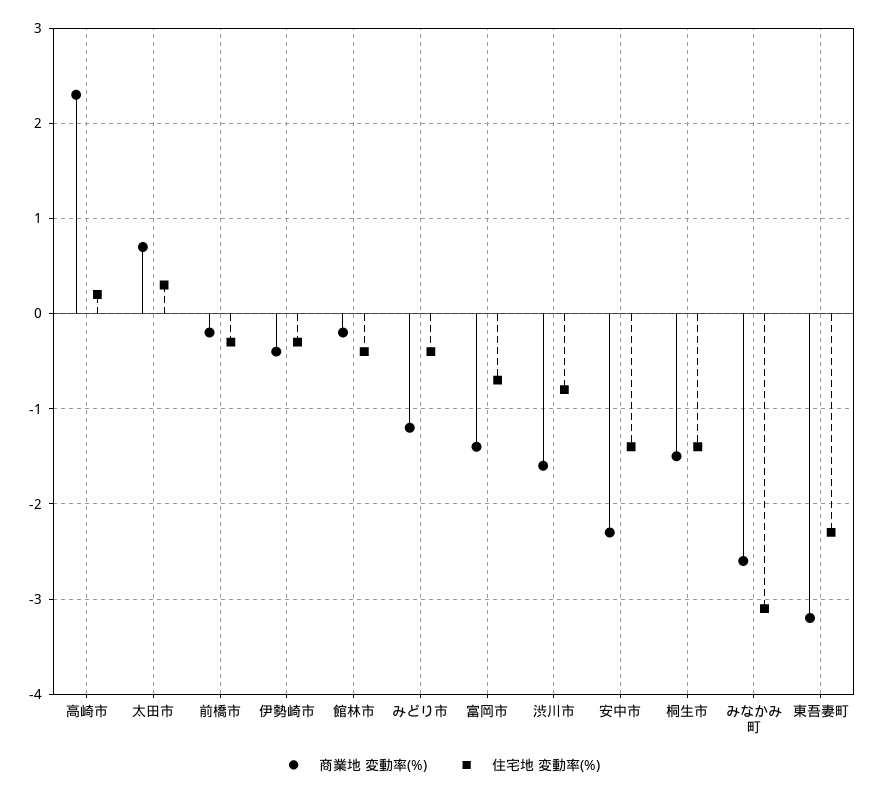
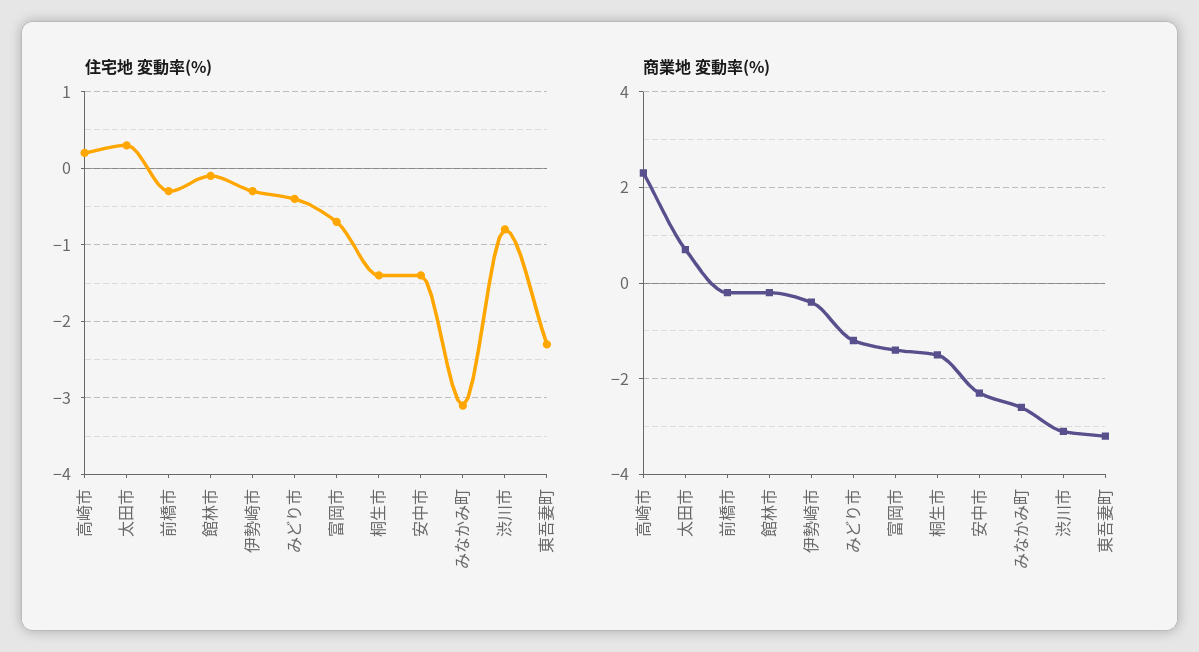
  {
    "商業地 変動率(%)": {
      "高崎市": 2.3,
      "太田市": 0.7,
      "前橋市": -0.2,
      "伊勢崎市": -0.4,
      "館林市": -0.2,
      "みどり市": -1.2,
      "富岡市": -1.4,
-     "渋川市": -1.6,
+     "渋川市": -3,
      "安中市": -2.3,
      "桐生市": -1.5,
      "みなかみ町": -2.6,
      "東吾妻町": -3.2
    },
    "住宅地 変動率(%)": {
      "高崎市": 0.2,
      "太田市": 0.3,
      "前橋市": -0.3,
      "伊勢崎市": -0.3,
-     "館林市": -0.4,
+     "館林市": -0.1,
      "みどり市": -0.4,
      "富岡市": -0.7,
      "渋川市": -0.8,
      "安中市": -1.4,
      "桐生市": -1.4,
      "みなかみ町": -3.1,
      "東吾妻町": -2.3
    }
  }

